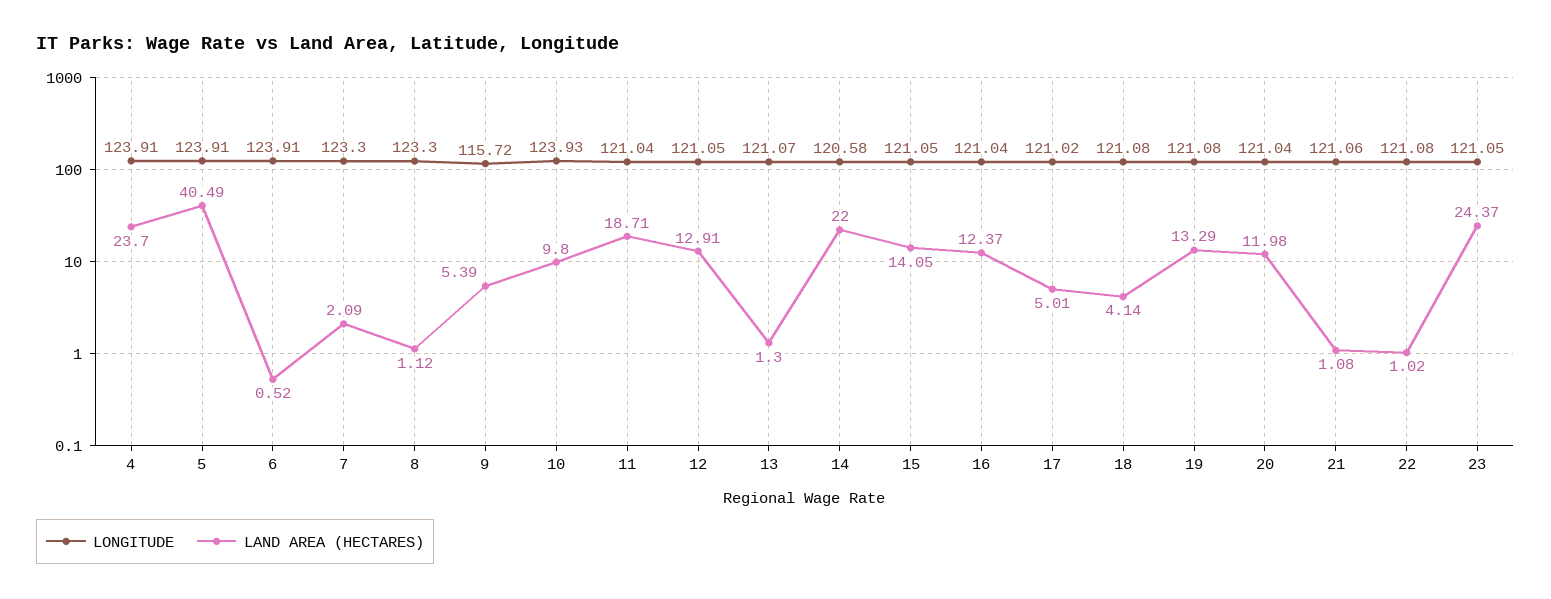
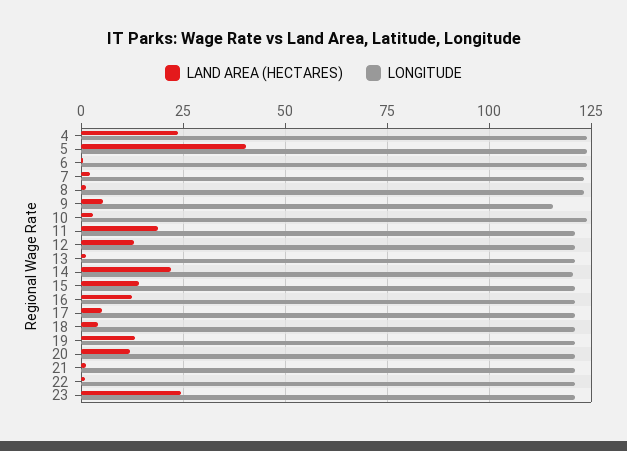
  {
    "LONGITUDE": {
      "4": 123.91,
      "5": 123.91,
      "6": 123.91,
      "7": 123.3,
      "8": 123.3,
      "9": 115.72,
      "10": 123.93,
      "11": 121.04,
      "12": 121.05,
      "13": 121.07,
      "14": 120.58,
      "15": 121.05,
      "16": 121.04,
      "17": 121.02,
      "18": 121.08,
      "19": 121.08,
      "20": 121.04,
      "21": 121.06,
      "22": 121.08,
      "23": 121.05
    },
    "LAND AREA (HECTARES)": {
      "4": 23.7,
      "5": 40.49,
      "6": 0.52,
      "7": 2.09,
      "8": 1.12,
      "9": 5.39,
-     "10": 9.8,
+     "10": 2.5,
      "11": 18.71,
      "12": 12.91,
      "13": 1.3,
      "14": 22,
      "15": 14.05,
      "16": 12.37,
      "17": 5.01,
      "18": 4.14,
      "19": 13.29,
      "20": 11.98,
      "21": 1.08,
      "22": 1.02,
      "23": 24.37
    }
  }

